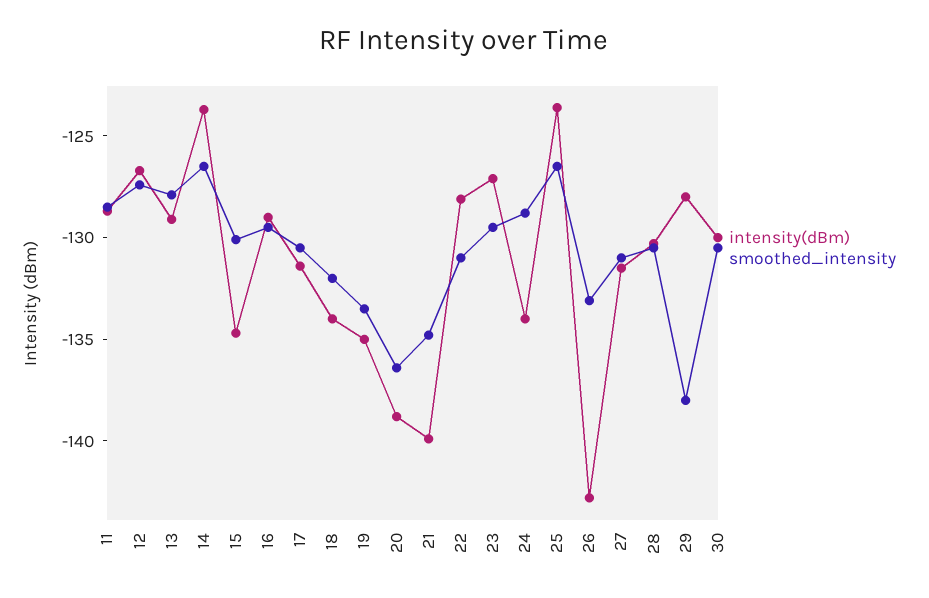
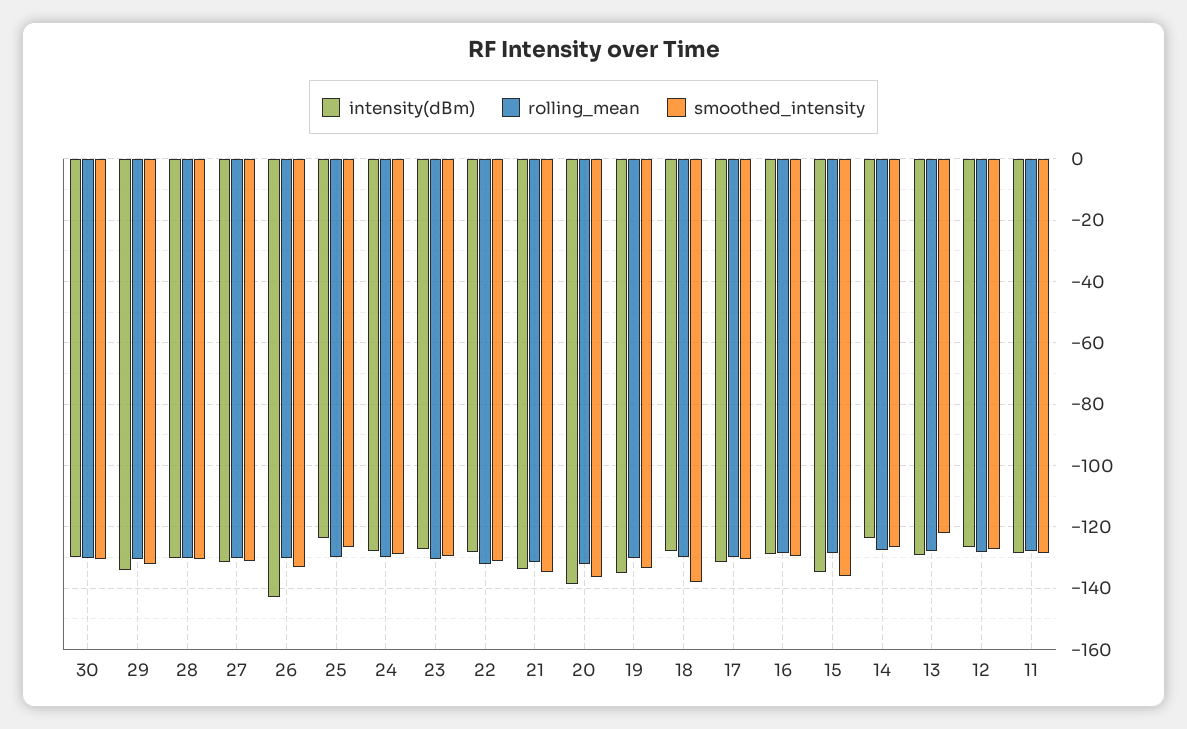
  {
    "intensity(dBm)": {
      "11": -129,
      "12": -127,
      "13": -129,
      "14": -124,
      "15": -135,
      "16": -129,
      "17": -131,
-     "18": -134,
+     "18": -128,
      "19": -135,
      "20": -139,
-     "21": -140,
+     "21": -134,
      "22": -128,
      "23": -127,
-     "24": -134,
+     "24": -128,
      "25": -124,
      "26": -143,
      "27": -132,
      "28": -130,
-     "29": -128,
+     "29": -134,
      "30": -130
    },
    "smoothed_intensity": {
      "11": -129,
      "12": -127,
-     "13": -128,
+     "13": -122,
      "14": -127,
-     "15": -130,
+     "15": -136,
      "16": -130,
      "17": -131,
-     "18": -132,
+     "18": -138,
      "19": -134,
      "20": -136,
      "21": -135,
      "22": -131,
      "23": -130,
      "24": -129,
      "25": -127,
      "26": -133,
      "27": -131,
      "28": -131,
-     "29": -138,
+     "29": -132,
      "30": -131
-   }
+   },
+   "rolling_mean": {
+     "30": -130,
+     "29": -130,
+     "28": -130,
+     "27": -130,
+     "26": -130,
+     "25": -130,
+     "24": -130,
+     "23": -130,
+     "22": -132,
+     "21": -132,
+     "20": -132,
+     "19": -130,
+     "18": -130,
+     "17": -130,
+     "16": -128,
+     "15": -128,
+     "14": -128,
+     "13": -128,
+     "12": -128,
+     "11": -128
+   }
  }

